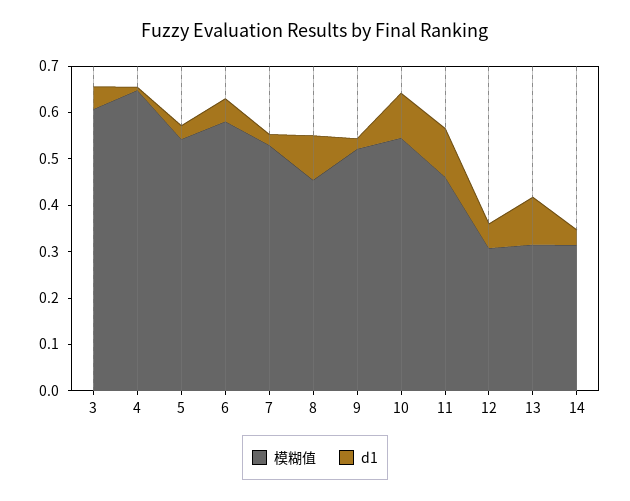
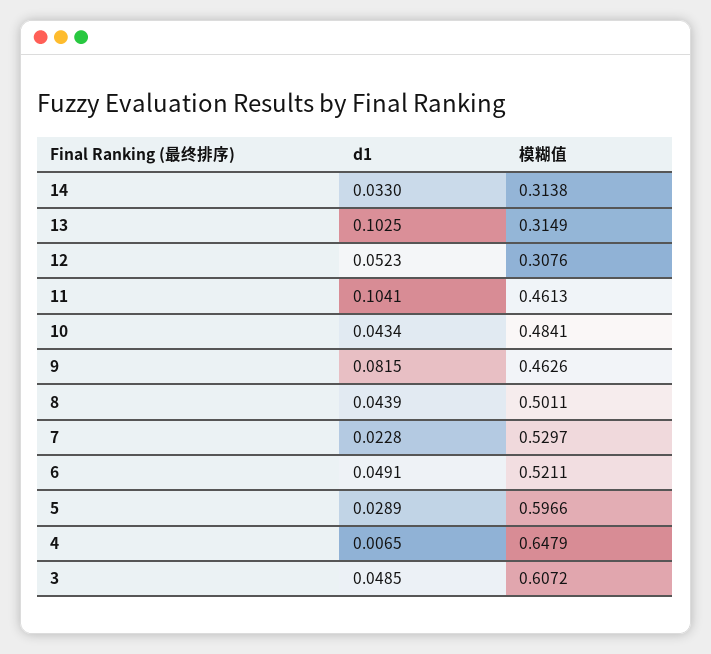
  {
    "模糊值": {
      "3": 0.6072,
      "4": 0.6479,
-     "5": 0.54,
+     "5": 0.5966,
-     "6": 0.58,
+     "6": 0.5211,
      "7": 0.5297,
-     "8": 0.46,
+     "8": 0.5011,
-     "9": 0.52,
+     "9": 0.4626,
-     "10": 0.54,
+     "10": 0.4841,
      "11": 0.4613,
      "12": 0.3076,
      "13": 0.3149,
      "14": 0.3138
    },
    "d1": {
      "3": 0.0485,
      "4": 0.0065,
      "5": 0.0289,
      "6": 0.0491,
      "7": 0.0228,
-     "8": 0.1,
+     "8": 0.0439,
-     "9": 0.02,
+     "9": 0.0815,
-     "10": 0.1,
+     "10": 0.0434,
      "11": 0.1041,
      "12": 0.0523,
      "13": 0.1025,
      "14": 0.033
    }
  }

